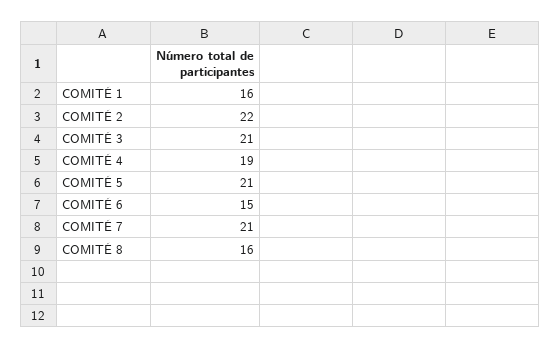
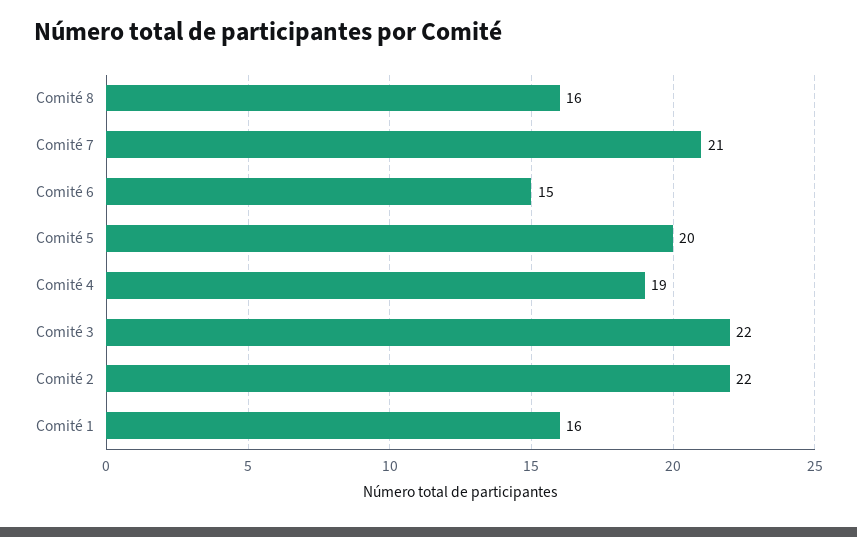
  {
    "COMITÉ 1": 16,
    "COMITÉ 2": 22,
-   "COMITÉ 3": 21,
+   "COMITÉ 3": 22,
    "COMITÉ 4": 19,
-   "COMITÉ 5": 21,
+   "COMITÉ 5": 20,
    "COMITÉ 6": 15,
    "COMITÉ 7": 21,
    "COMITÉ 8": 16
  }

